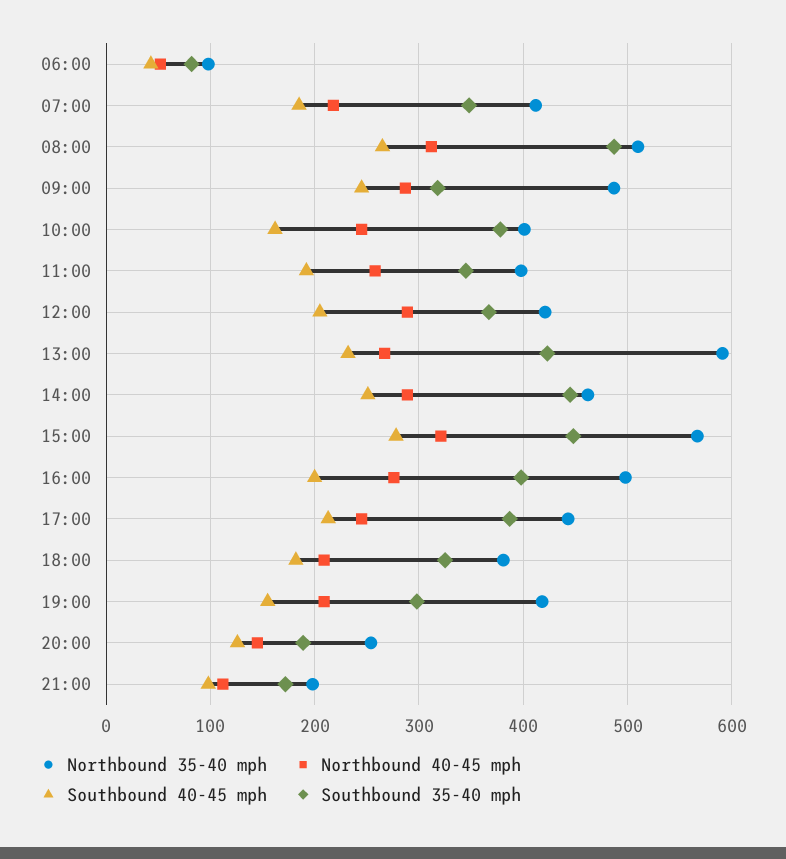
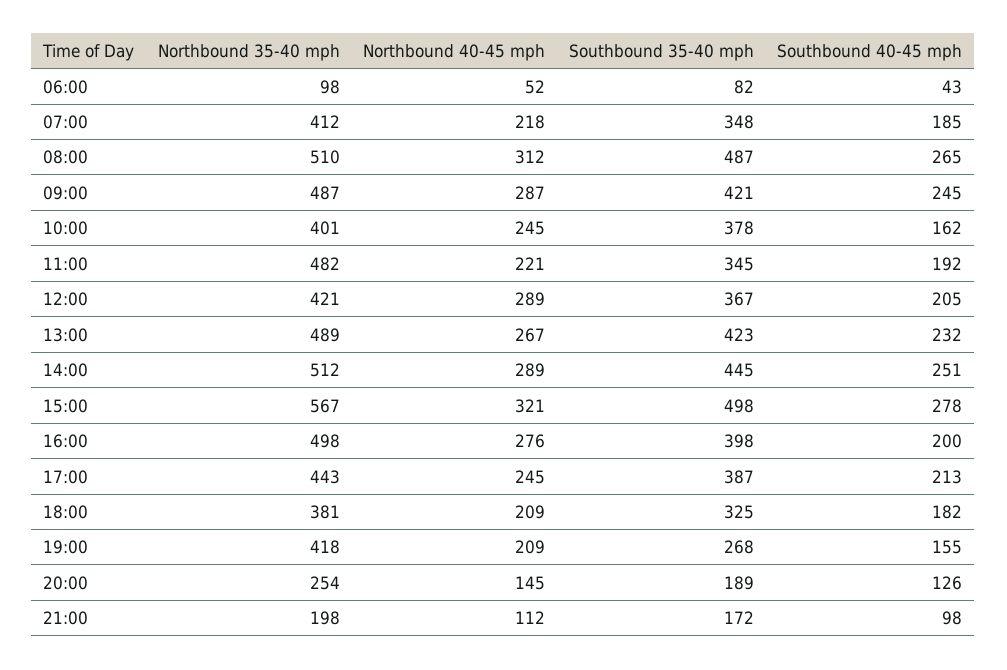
  {
    "Northbound 35-40 mph": {
      "06:00": 98,
      "07:00": 412,
      "08:00": 510,
      "09:00": 487,
      "10:00": 401,
-     "11:00": 400,
+     "11:00": 482,
      "12:00": 421,
-     "13:00": 590,
+     "13:00": 489,
-     "14:00": 460,
+     "14:00": 512,
      "15:00": 567,
      "16:00": 498,
      "17:00": 443,
      "18:00": 381,
      "19:00": 418,
      "20:00": 254,
      "21:00": 198
    },
    "Northbound 40-45 mph": {
      "06:00": 52,
      "07:00": 218,
      "08:00": 312,
      "09:00": 287,
      "10:00": 245,
-     "11:00": 260,
+     "11:00": 221,
      "12:00": 289,
      "13:00": 267,
      "14:00": 289,
      "15:00": 321,
      "16:00": 276,
      "17:00": 245,
      "18:00": 209,
      "19:00": 209,
      "20:00": 145,
      "21:00": 112
    },
    "Southbound 40-45 mph": {
      "06:00": 43,
      "07:00": 185,
      "08:00": 265,
      "09:00": 245,
      "10:00": 162,
      "11:00": 192,
      "12:00": 205,
      "13:00": 232,
      "14:00": 251,
      "15:00": 278,
      "16:00": 200,
      "17:00": 213,
      "18:00": 182,
      "19:00": 155,
      "20:00": 126,
      "21:00": 98
    },
    "Southbound 35-40 mph": {
      "06:00": 82,
      "07:00": 348,
      "08:00": 487,
-     "09:00": 320,
+     "09:00": 421,
      "10:00": 378,
      "11:00": 345,
      "12:00": 367,
      "13:00": 423,
      "14:00": 445,
-     "15:00": 450,
+     "15:00": 498,
      "16:00": 398,
      "17:00": 387,
      "18:00": 325,
-     "19:00": 300,
+     "19:00": 268,
      "20:00": 189,
      "21:00": 172
    }
  }

